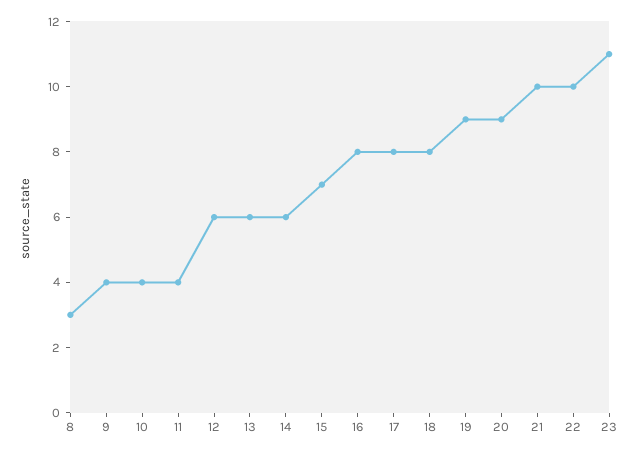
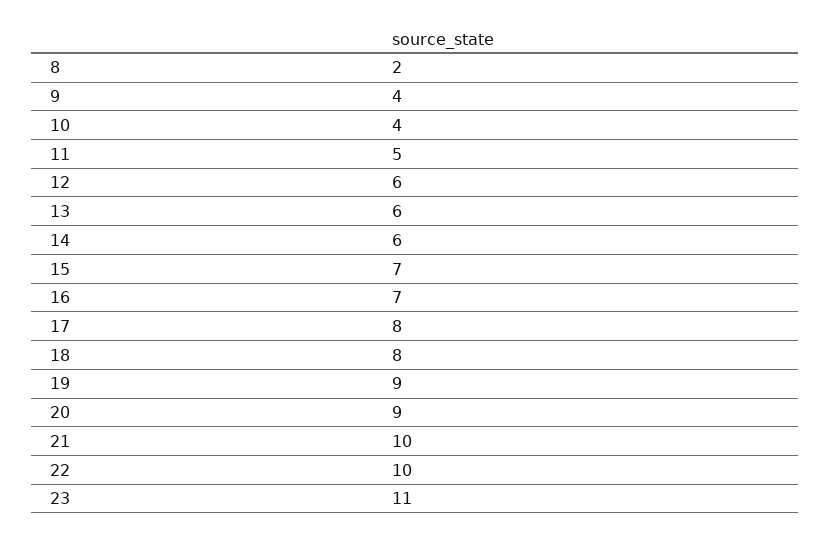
  {
-   "8": 3,
+   "8": 2,
    "9": 4,
    "10": 4,
-   "11": 4,
+   "11": 5,
    "12": 6,
    "13": 6,
    "14": 6,
    "15": 7,
-   "16": 8,
+   "16": 7,
    "17": 8,
    "18": 8,
    "19": 9,
    "20": 9,
    "21": 10,
    "22": 10,
    "23": 11
  }

